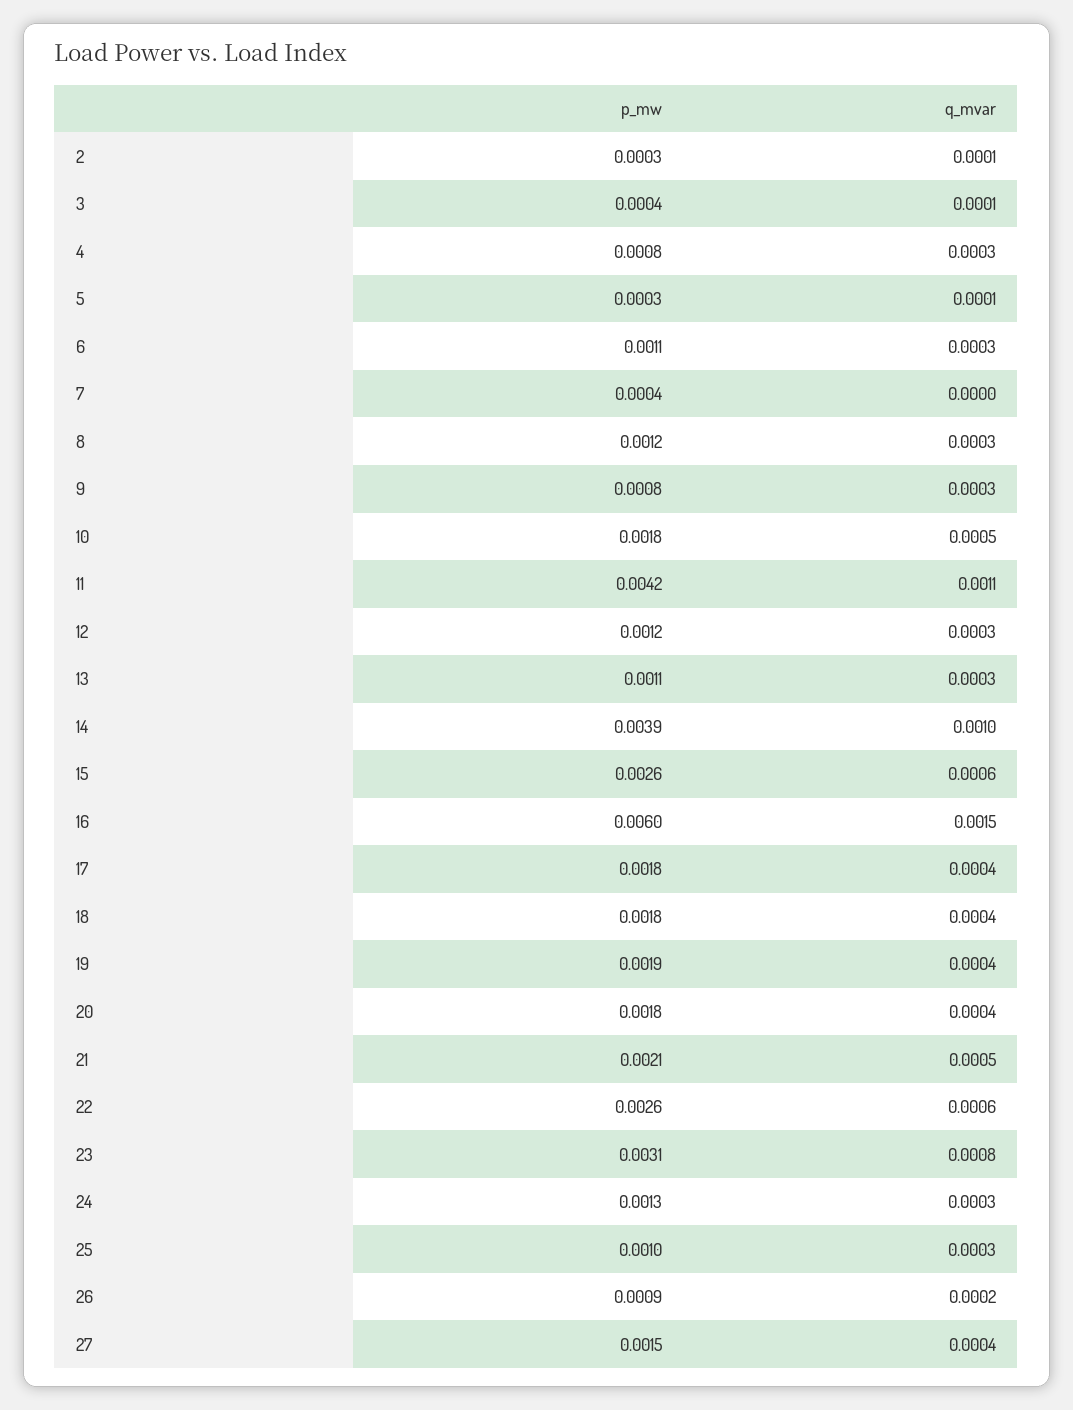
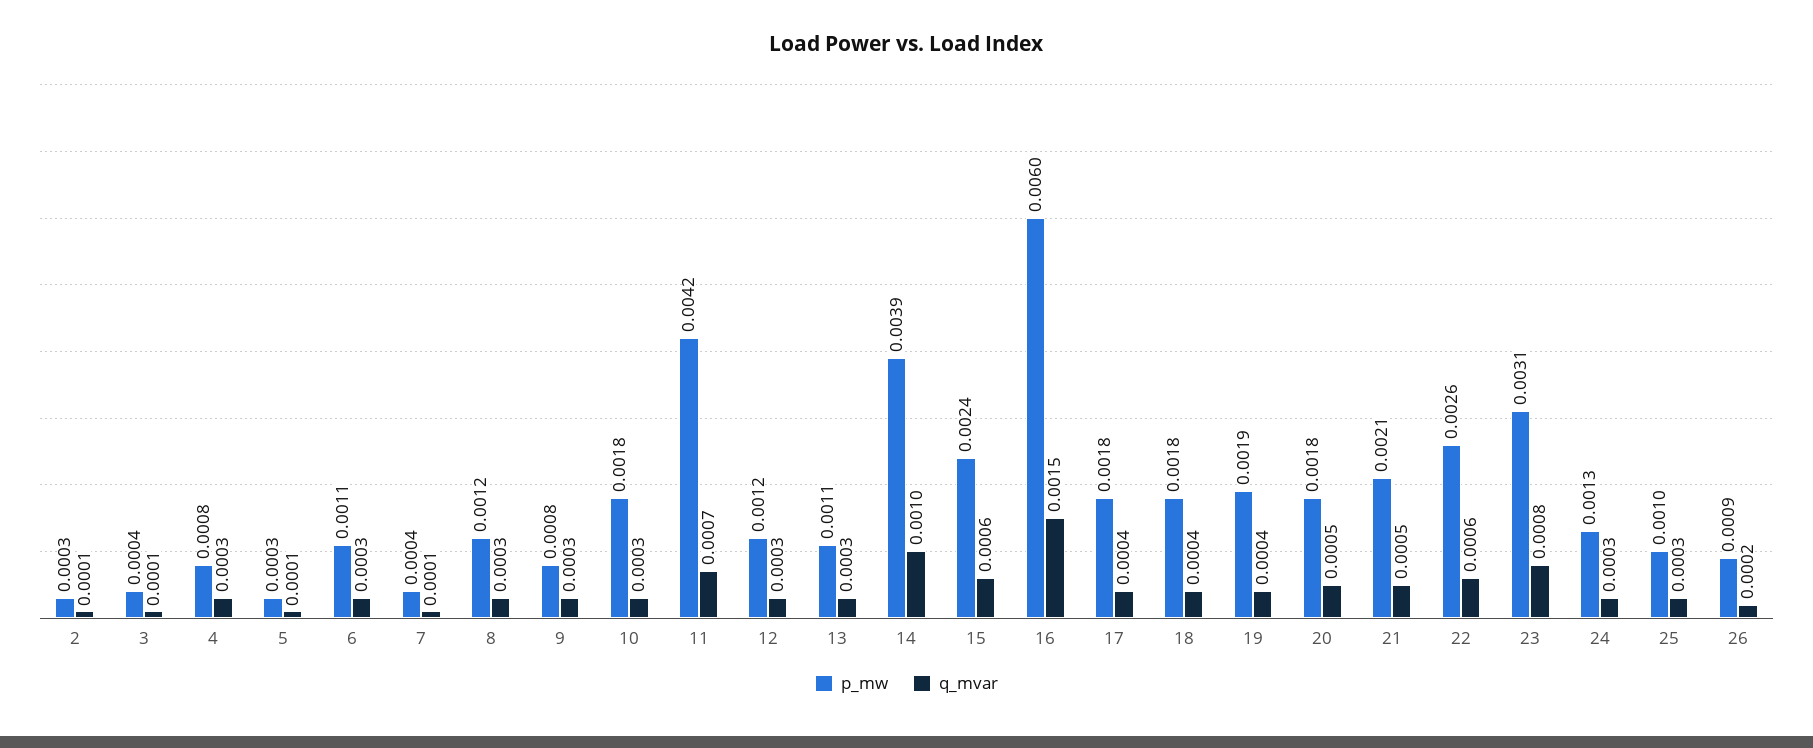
  {
    "p_mw": {
      "2": 0.0003,
      "3": 0.0004,
      "4": 0.0008,
      "5": 0.0003,
      "6": 0.0011,
      "7": 0.0004,
      "8": 0.0012,
      "9": 0.0008,
      "10": 0.0018,
      "11": 0.0042,
      "12": 0.0012,
      "13": 0.0011,
      "14": 0.0039,
-     "15": 0.0026,
+     "15": 0.0024,
      "16": 0.006,
      "17": 0.0018,
      "18": 0.0018,
      "19": 0.0019,
      "20": 0.0018,
      "21": 0.0021,
      "22": 0.0026,
      "23": 0.0031,
      "24": 0.0013,
      "25": 0.001,
-     "26": 0.0009,
+     "26": 0.0009
-     "27": 0.0015
    },
    "q_mvar": {
      "2": 0.0001,
      "3": 0.0001,
      "4": 0.0003,
      "5": 0.0001,
      "6": 0.0003,
-     "7": 0,
+     "7": 0.0001,
      "8": 0.0003,
      "9": 0.0003,
-     "10": 0.0005,
+     "10": 0.0003,
-     "11": 0.0011,
+     "11": 0.0007,
      "12": 0.0003,
      "13": 0.0003,
      "14": 0.001,
      "15": 0.0006,
      "16": 0.0015,
      "17": 0.0004,
      "18": 0.0004,
      "19": 0.0004,
-     "20": 0.0004,
+     "20": 0.0005,
      "21": 0.0005,
      "22": 0.0006,
      "23": 0.0008,
      "24": 0.0003,
      "25": 0.0003,
-     "26": 0.0002,
+     "26": 0.0002
-     "27": 0.0004
    }
  }

